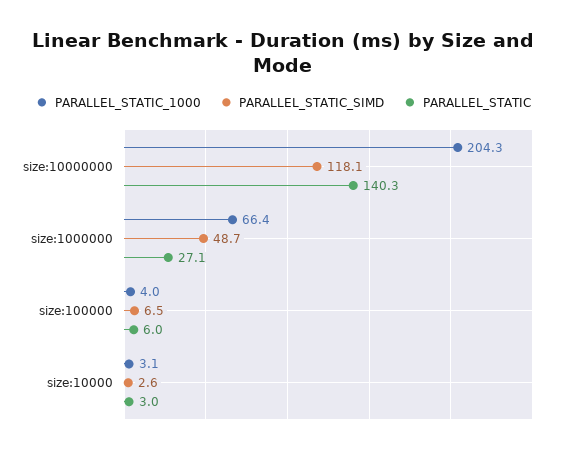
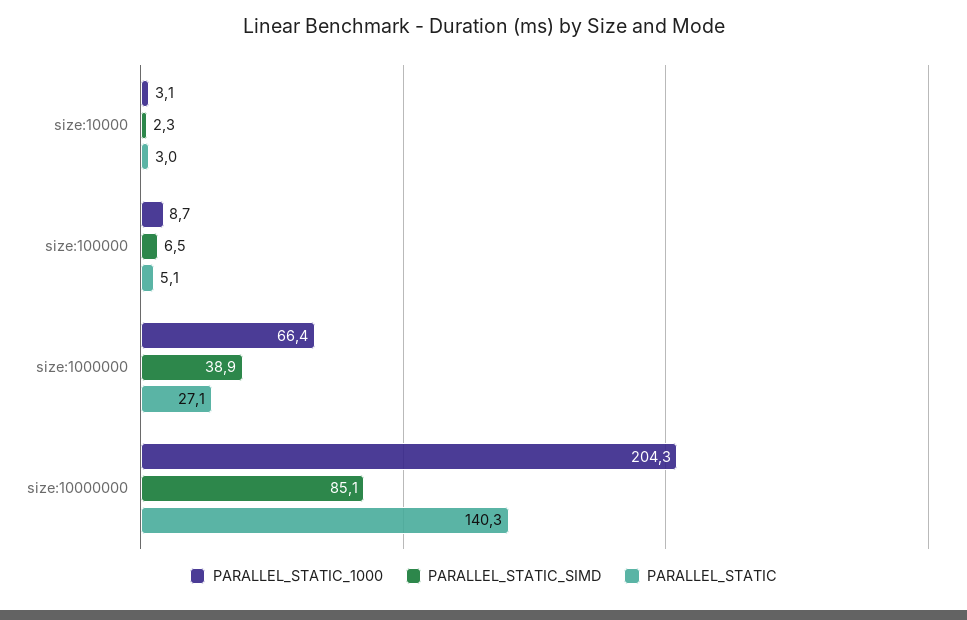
  {
    "PARALLEL_STATIC_1000": {
      "size:10000000": 204.3,
      "size:1000000": 66.4,
-     "size:100000": 4,
+     "size:100000": 8.7,
      "size:10000": 3.1
    },
    "PARALLEL_STATIC_SIMD": {
-     "size:10000000": 118.1,
+     "size:10000000": 85.1,
-     "size:1000000": 48.7,
+     "size:1000000": 38.9,
      "size:100000": 6.5,
-     "size:10000": 2.6
+     "size:10000": 2.3
    },
    "PARALLEL_STATIC": {
      "size:10000000": 140.3,
      "size:1000000": 27.1,
-     "size:100000": 6,
+     "size:100000": 5.1,
      "size:10000": 3
    }
  }

